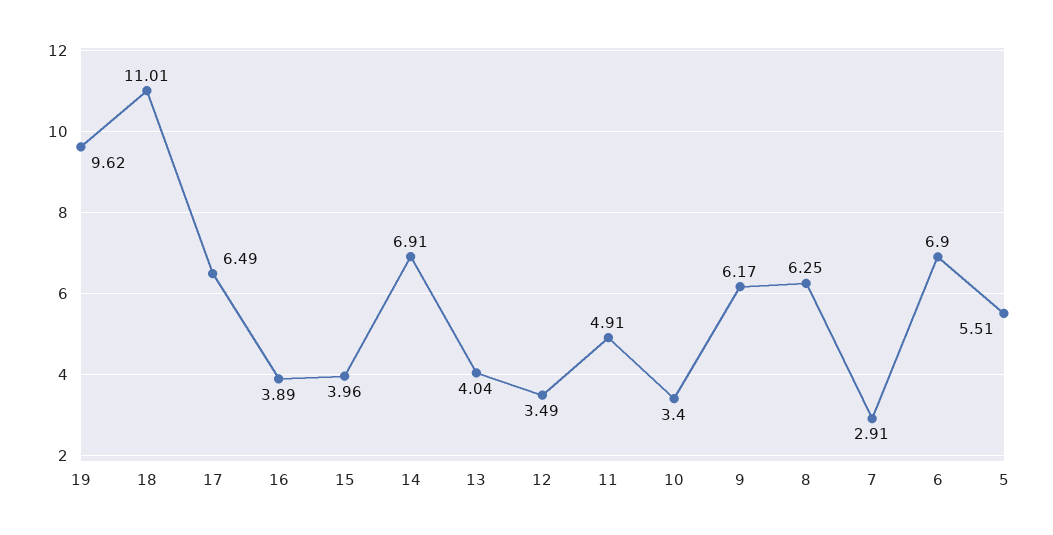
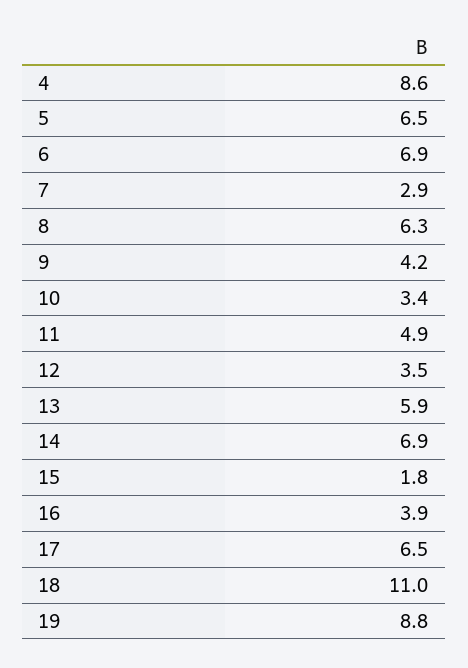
  {
-   "19": 9.62,
+   "19": 8.8,
    "18": 11.01,
    "17": 6.49,
    "16": 3.89,
-   "15": 3.96,
+   "15": 1.8,
    "14": 6.91,
-   "13": 4.04,
+   "13": 5.9,
    "12": 3.49,
    "11": 4.91,
    "10": 3.4,
-   "9": 6.17,
+   "9": 4.2,
    "8": 6.25,
    "7": 2.91,
    "6": 6.9,
-   "5": 5.51
+   "5": 6.5,
+   "4": 8.6
  }

